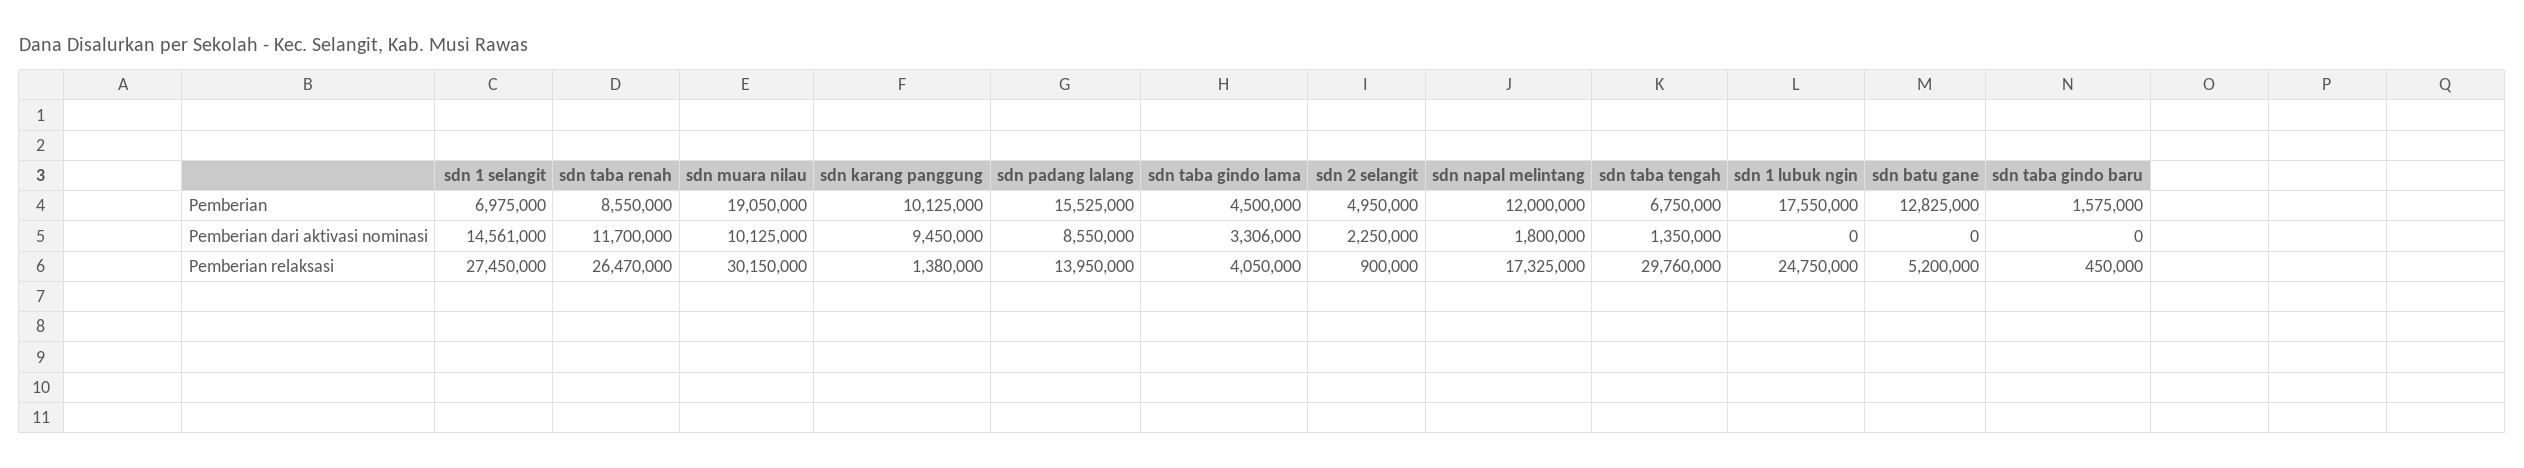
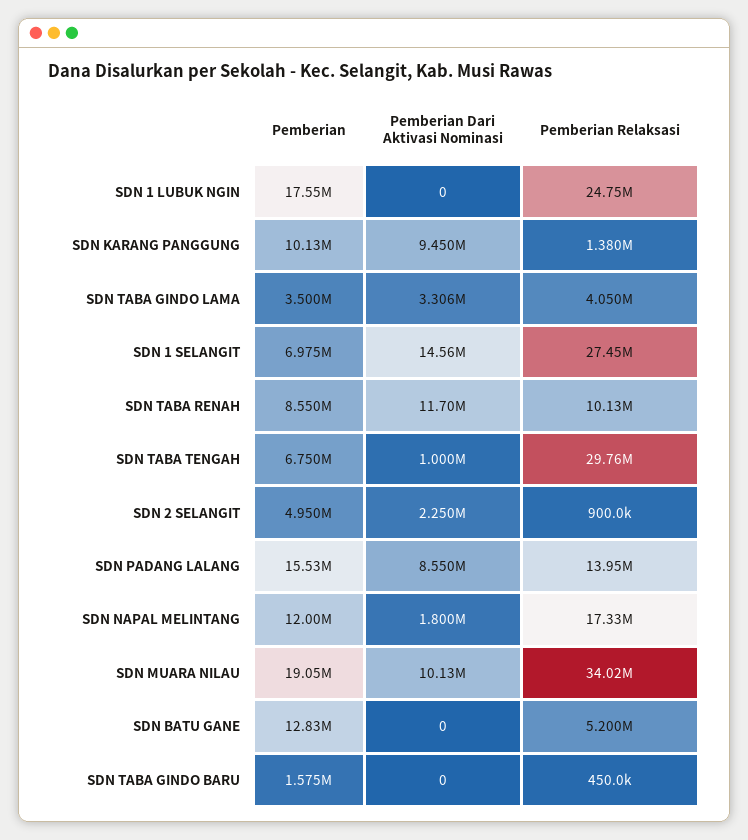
  {
    "sdn 1 selangit": {
      "Pemberian": 6975000,
      "Pemberian dari aktivasi nominasi": 14561000,
      "Pemberian relaksasi": 27450000
    },
    "sdn taba renah": {
      "Pemberian": 8550000,
      "Pemberian dari aktivasi nominasi": 11700000,
-     "Pemberian relaksasi": 26470000
+     "Pemberian relaksasi": 10130000
    },
    "sdn muara nilau": {
      "Pemberian": 19050000,
      "Pemberian dari aktivasi nominasi": 10125000,
-     "Pemberian relaksasi": 30150000
+     "Pemberian relaksasi": 34020000
    },
    "sdn karang panggung": {
      "Pemberian": 10125000,
      "Pemberian dari aktivasi nominasi": 9450000,
      "Pemberian relaksasi": 1380000
    },
    "sdn padang lalang": {
      "Pemberian": 15525000,
      "Pemberian dari aktivasi nominasi": 8550000,
      "Pemberian relaksasi": 13950000
    },
    "sdn taba gindo lama": {
-     "Pemberian": 4500000,
+     "Pemberian": 3500000,
      "Pemberian dari aktivasi nominasi": 3306000,
      "Pemberian relaksasi": 4050000
    },
    "sdn 2 selangit": {
      "Pemberian": 4950000,
      "Pemberian dari aktivasi nominasi": 2250000,
      "Pemberian relaksasi": 900000
    },
    "sdn napal melintang": {
      "Pemberian": 12000000,
      "Pemberian dari aktivasi nominasi": 1800000,
      "Pemberian relaksasi": 17325000
    },
    "sdn taba tengah": {
      "Pemberian": 6750000,
-     "Pemberian dari aktivasi nominasi": 1350000,
+     "Pemberian dari aktivasi nominasi": 1000000,
      "Pemberian relaksasi": 29760000
    },
    "sdn 1 lubuk ngin": {
      "Pemberian": 17550000,
      "Pemberian dari aktivasi nominasi": 0,
      "Pemberian relaksasi": 24750000
    },
    "sdn batu gane": {
      "Pemberian": 12825000,
      "Pemberian dari aktivasi nominasi": 0,
      "Pemberian relaksasi": 5200000
    },
    "sdn taba gindo baru": {
      "Pemberian": 1575000,
      "Pemberian dari aktivasi nominasi": 0,
      "Pemberian relaksasi": 450000
    }
  }

